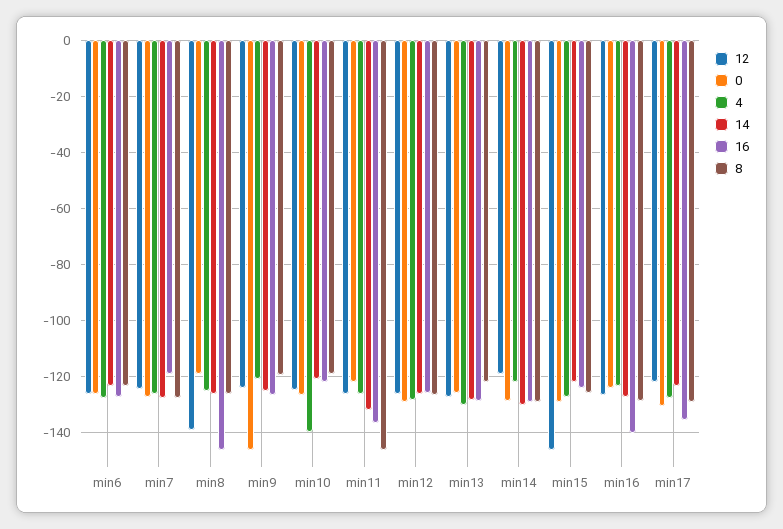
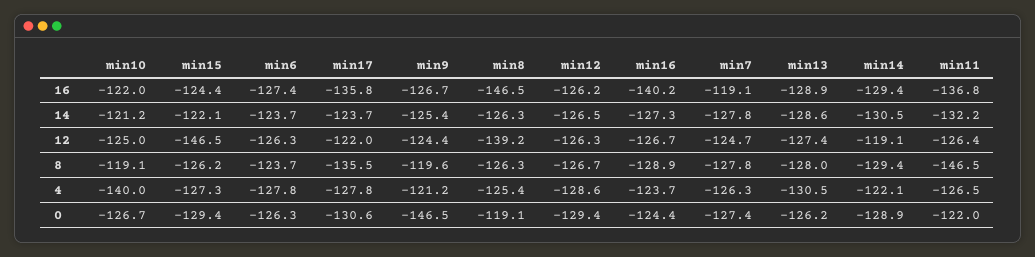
  {
    "12": {
      "min6": -126.3,
      "min7": -124.7,
      "min8": -139.2,
      "min9": -124.4,
      "min10": -125,
      "min11": -126.4,
      "min12": -126.3,
      "min13": -127.4,
      "min14": -119.1,
      "min15": -146.5,
      "min16": -126.7,
      "min17": -122
    },
    "0": {
      "min6": -126.3,
      "min7": -127.4,
      "min8": -119.1,
      "min9": -146.5,
      "min10": -126.7,
      "min11": -122,
      "min12": -129.4,
      "min13": -126.2,
      "min14": -128.9,
      "min15": -129.4,
      "min16": -124.4,
      "min17": -130.6
    },
    "4": {
      "min6": -127.8,
      "min7": -126.3,
      "min8": -125.4,
      "min9": -121.2,
      "min10": -140,
      "min11": -126.5,
      "min12": -128.6,
      "min13": -130.5,
      "min14": -122.1,
      "min15": -127.3,
      "min16": -123.7,
      "min17": -127.8
    },
    "14": {
      "min6": -123.7,
      "min7": -127.8,
      "min8": -126.3,
      "min9": -125.4,
      "min10": -121.2,
      "min11": -132.2,
      "min12": -126.5,
      "min13": -128.6,
      "min14": -130.5,
      "min15": -122.1,
      "min16": -127.3,
      "min17": -123.7
    },
    "16": {
      "min6": -127.4,
      "min7": -119.1,
      "min8": -146.5,
      "min9": -126.7,
      "min10": -122,
      "min11": -136.8,
      "min12": -126.2,
      "min13": -128.9,
      "min14": -129.4,
      "min15": -124.4,
      "min16": -140.2,
      "min17": -135.8
    },
    "8": {
      "min6": -123.7,
      "min7": -127.8,
      "min8": -126.3,
      "min9": -119.6,
      "min10": -119.1,
      "min11": -146.5,
      "min12": -126.7,
-     "min13": -122.5,
+     "min13": -128,
      "min14": -129.4,
      "min15": -126.2,
      "min16": -128.9,
-     "min17": -130
+     "min17": -135.5
    }
  }

